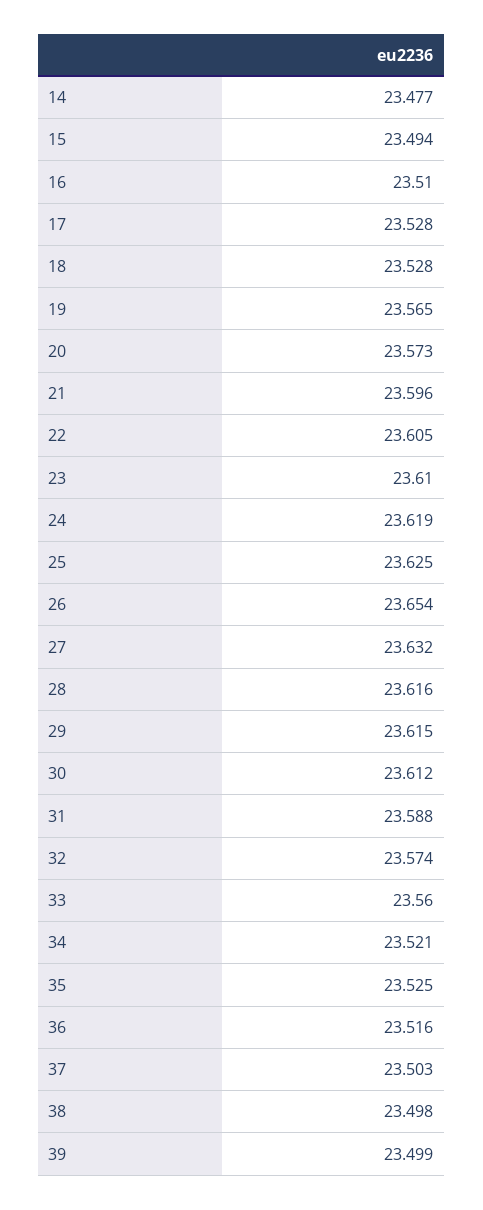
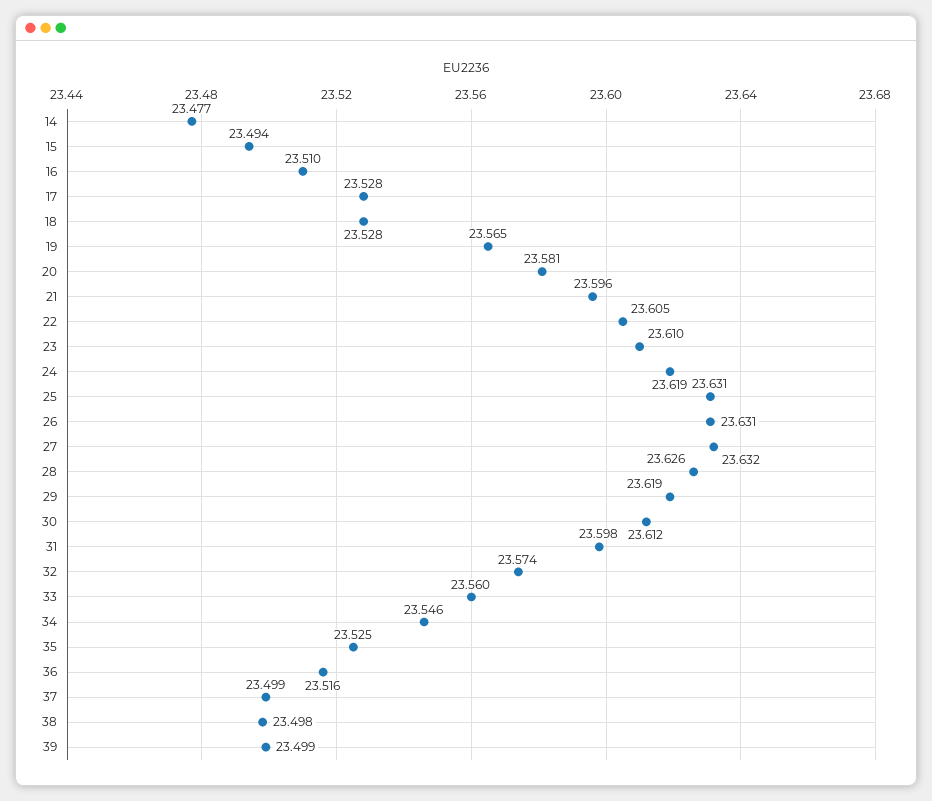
  {
    "14": 23.477,
    "15": 23.494,
    "16": 23.51,
    "17": 23.528,
    "18": 23.528,
    "19": 23.565,
-   "20": 23.573,
+   "20": 23.581,
    "21": 23.596,
    "22": 23.605,
    "23": 23.61,
    "24": 23.619,
-   "25": 23.625,
+   "25": 23.631,
-   "26": 23.654,
+   "26": 23.631,
    "27": 23.632,
-   "28": 23.616,
+   "28": 23.626,
-   "29": 23.615,
+   "29": 23.619,
    "30": 23.612,
-   "31": 23.588,
+   "31": 23.598,
    "32": 23.574,
    "33": 23.56,
-   "34": 23.521,
+   "34": 23.546,
    "35": 23.525,
    "36": 23.516,
-   "37": 23.503,
+   "37": 23.499,
    "38": 23.498,
    "39": 23.499
  }

